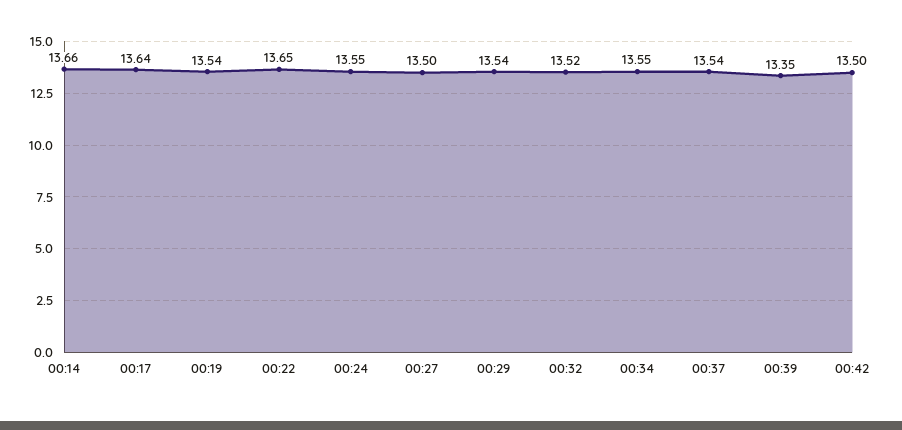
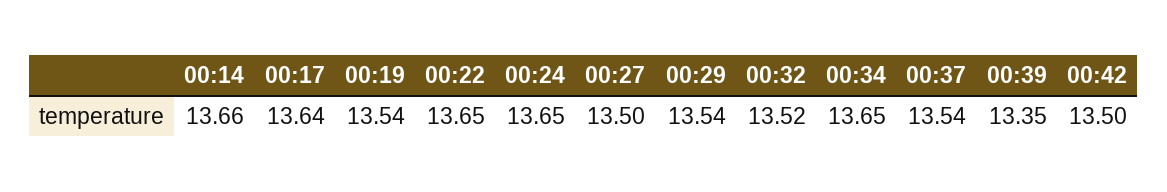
  {
    "00:14": 13.66,
    "00:17": 13.64,
    "00:19": 13.54,
    "00:22": 13.65,
-   "00:24": 13.55,
+   "00:24": 13.65,
    "00:27": 13.5,
    "00:29": 13.54,
    "00:32": 13.52,
-   "00:34": 13.55,
+   "00:34": 13.65,
    "00:37": 13.54,
    "00:39": 13.35,
    "00:42": 13.5
  }

